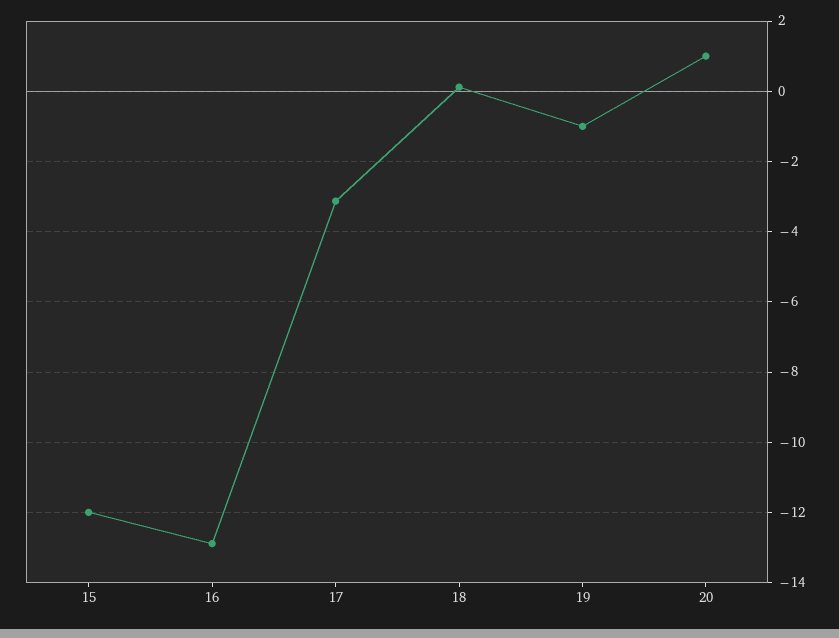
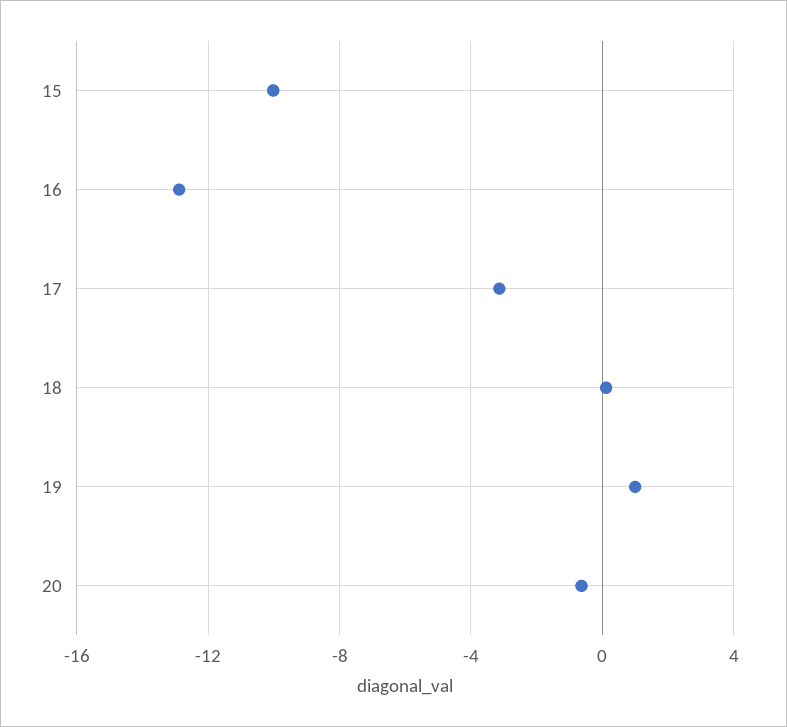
  {
-   "15": -12,
+   "15": -10,
    "16": -12.8,
    "17": -3.2,
    "18": 0.2,
-   "19": -1,
+   "19": 1,
-   "20": 1
+   "20": -0.5
  }

